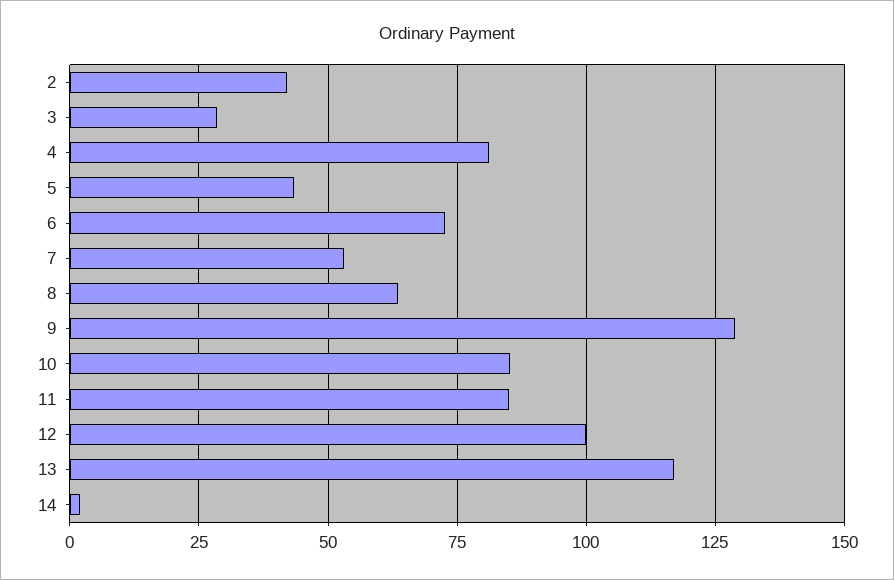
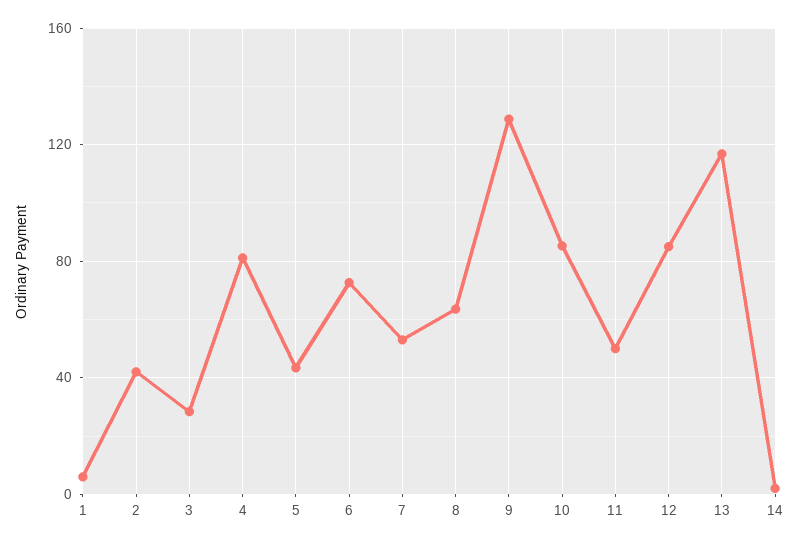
  {
    "2": 42.5,
    "3": 27.5,
    "4": 80,
    "5": 42.5,
    "6": 72.5,
    "7": 52.5,
    "8": 62.5,
    "9": 130,
    "10": 85,
-   "11": 85,
+   "11": 50,
-   "12": 100,
+   "12": 85,
    "13": 117.5,
-   "14": 2.5
+   "14": 2.5,
+   "1": 5
  }

